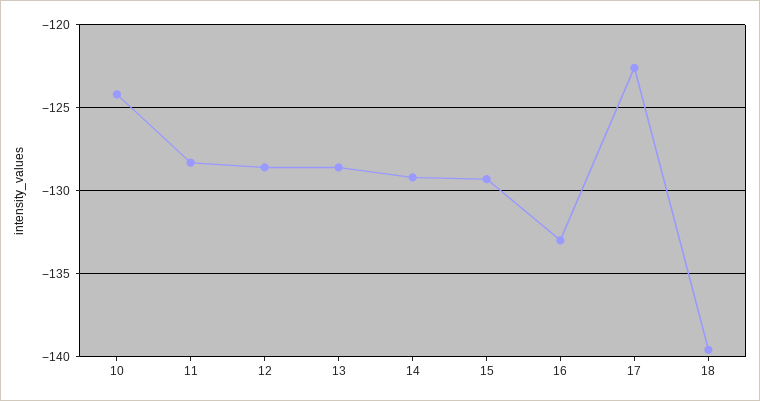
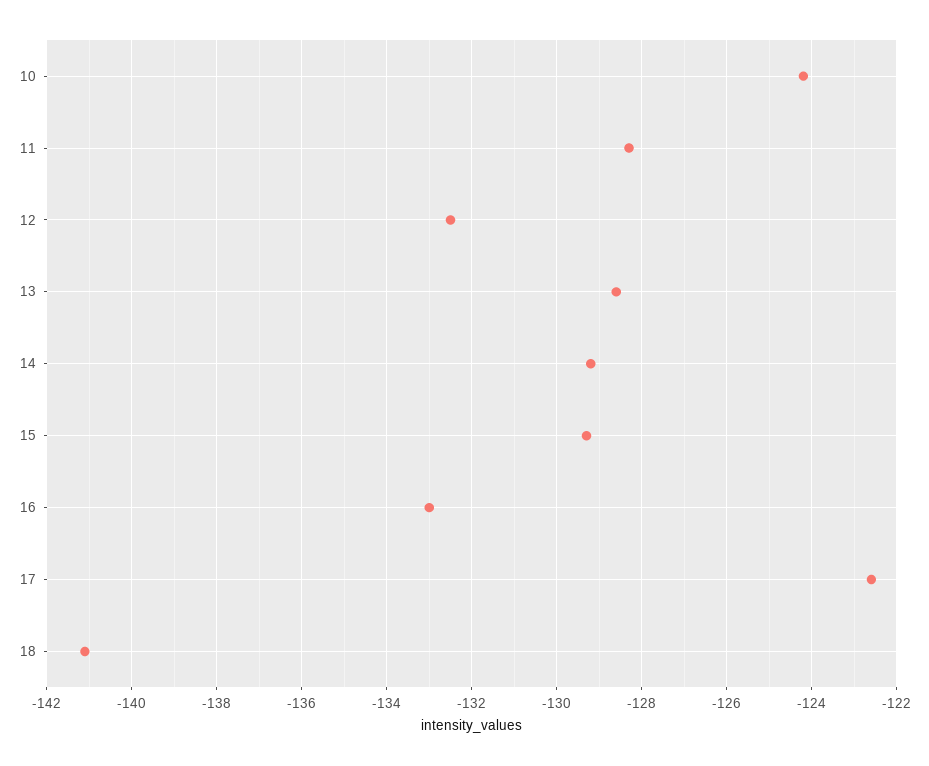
  {
    "10": -124,
    "11": -128.5,
-   "12": -128.5,
+   "12": -132.5,
    "13": -128.5,
    "14": -129,
    "15": -129.5,
    "16": -133,
    "17": -122.5,
-   "18": -139.5
+   "18": -141
  }

